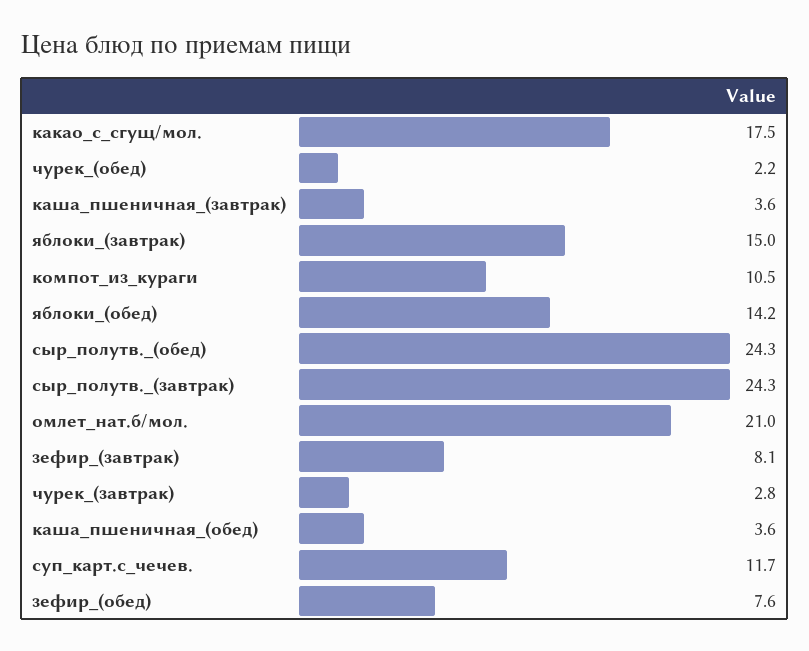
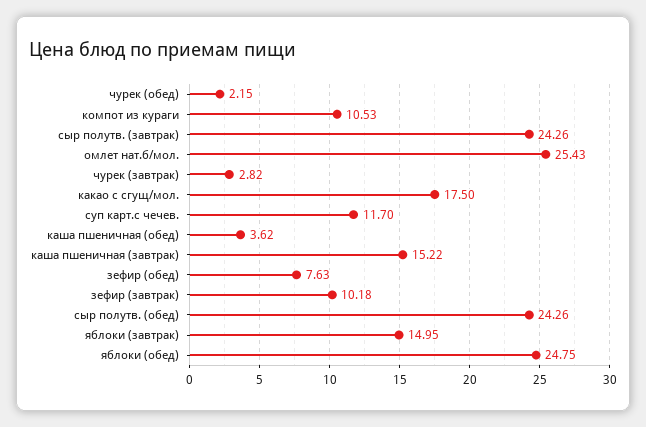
  {
    "какао_с_сгущ/мол.": 17.5,
    "чурек_(обед)": 2.15,
-   "каша_пшеничная_(завтрак)": 3.6,
+   "каша_пшеничная_(завтрак)": 15.22,
    "яблоки_(завтрак)": 14.95,
    "компот_из_кураги": 10.53,
-   "яблоки_(обед)": 14.2,
+   "яблоки_(обед)": 24.75,
    "сыр_полутв._(обед)": 24.26,
    "сыр_полутв._(завтрак)": 24.26,
-   "омлет_нат.б/мол.": 21,
+   "омлет_нат.б/мол.": 25.43,
-   "зефир_(завтрак)": 8.1,
+   "зефир_(завтрак)": 10.18,
    "чурек_(завтрак)": 2.82,
    "каша_пшеничная_(обед)": 3.62,
    "суп_карт.с_чечев.": 11.7,
    "зефир_(обед)": 7.63
  }

